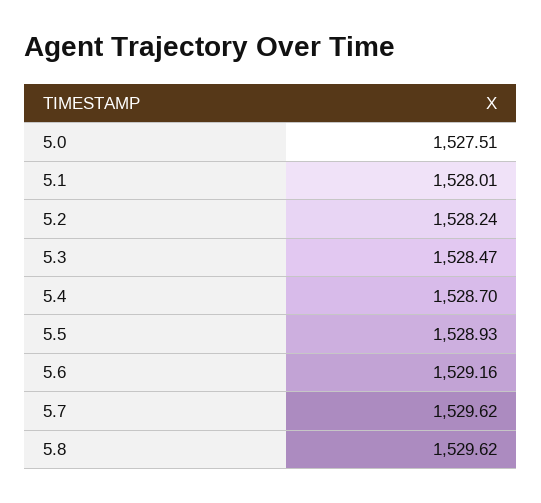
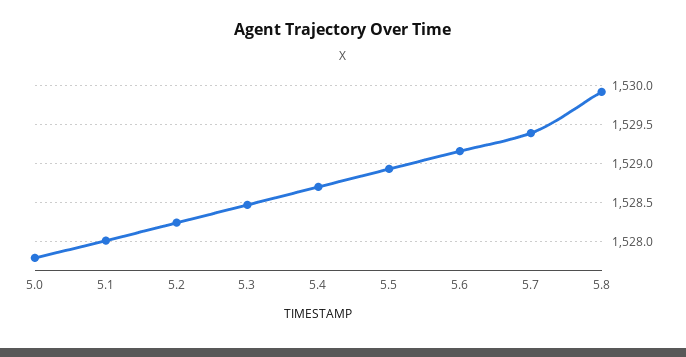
  {
-   "5.0": 1527.51,
+   "5.0": 1527.8,
    "5.1": 1528.01,
    "5.2": 1528.24,
    "5.3": 1528.47,
    "5.4": 1528.7,
    "5.5": 1528.93,
    "5.6": 1529.16,
-   "5.7": 1529.62,
+   "5.7": 1529.4,
-   "5.8": 1529.62
+   "5.8": 1529.9
  }

